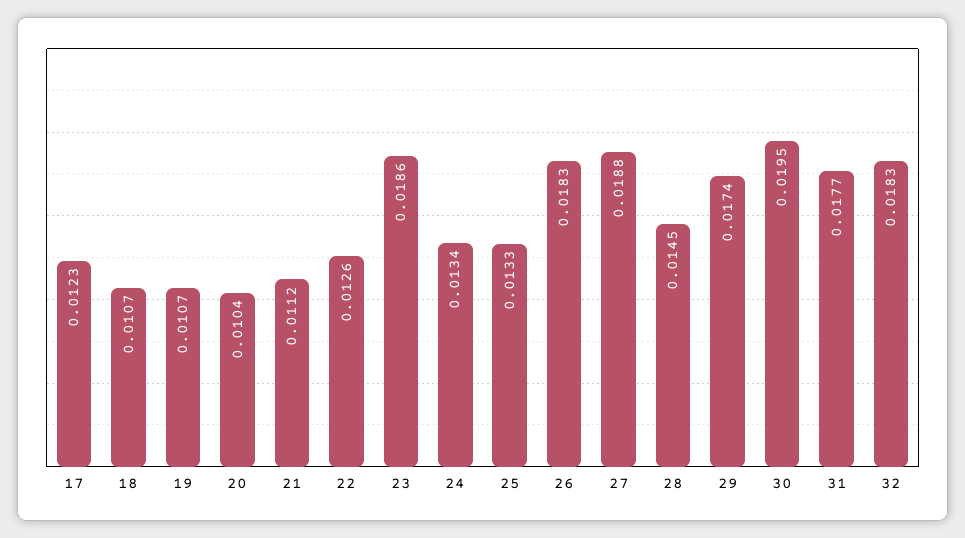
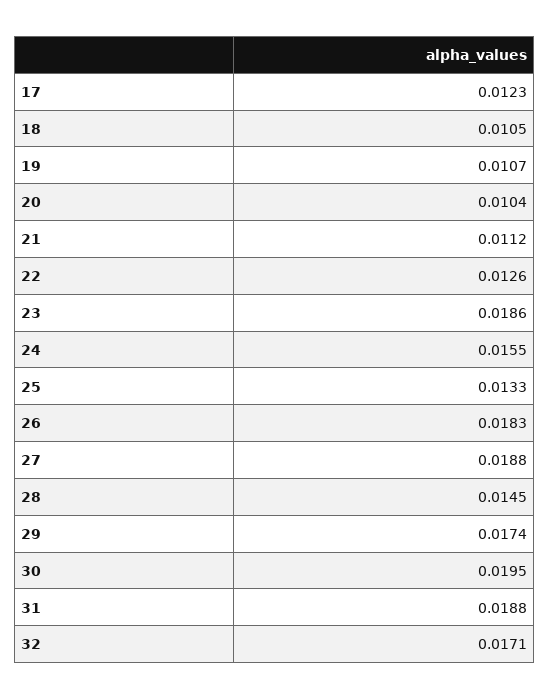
  {
    "17": 0.0123,
-   "18": 0.0107,
+   "18": 0.0105,
    "19": 0.0107,
    "20": 0.0104,
    "21": 0.0112,
    "22": 0.0126,
    "23": 0.0186,
-   "24": 0.0134,
+   "24": 0.0155,
    "25": 0.0133,
    "26": 0.0183,
    "27": 0.0188,
    "28": 0.0145,
    "29": 0.0174,
    "30": 0.0195,
-   "31": 0.0177,
+   "31": 0.0188,
-   "32": 0.0183
+   "32": 0.0171
  }

